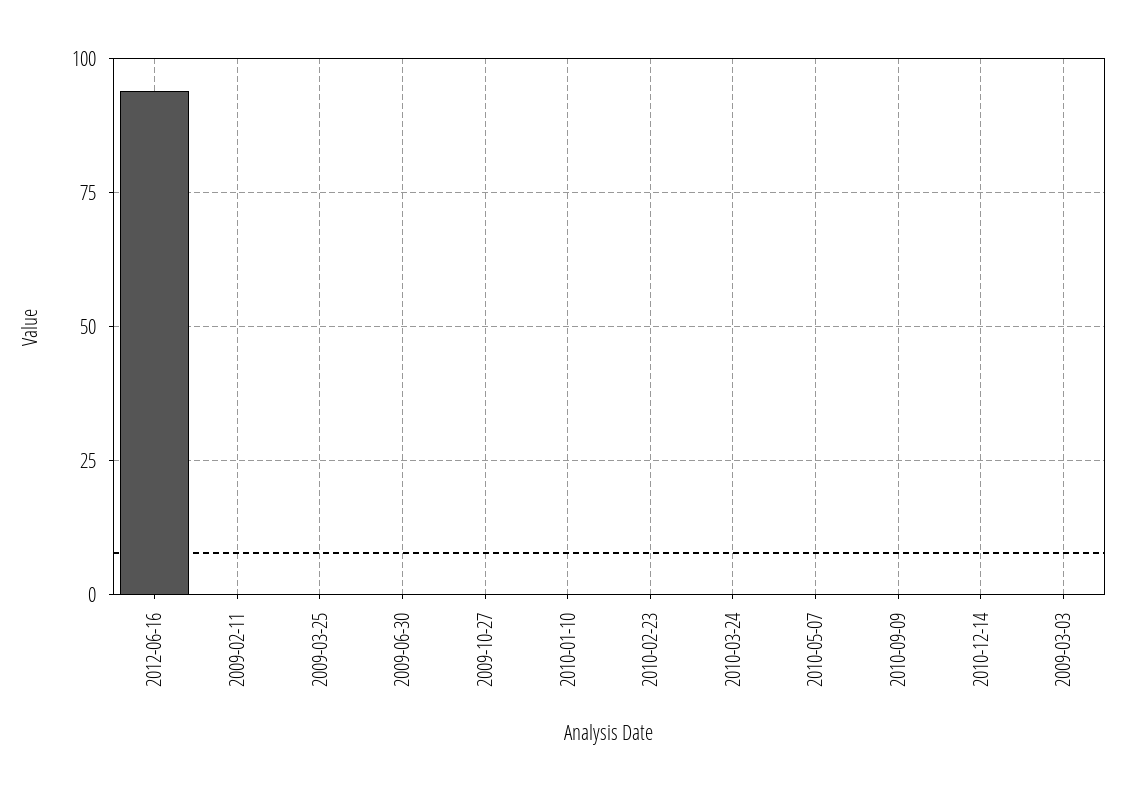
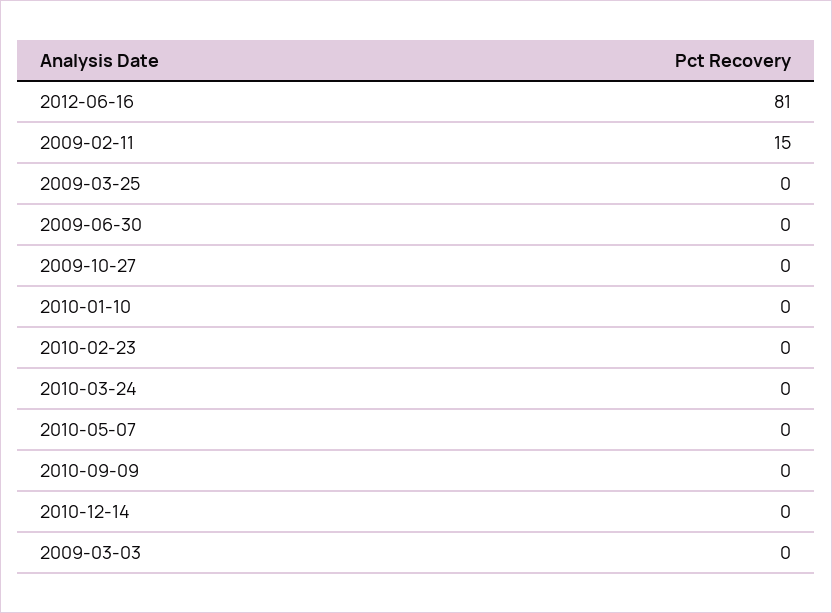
  {
-   "2012-06-16": 95,
+   "2012-06-16": 81,
-   "2009-02-11": 0,
+   "2009-02-11": 15,
    "2009-03-25": 0,
    "2009-06-30": 0,
    "2009-10-27": 0,
    "2010-01-10": 0,
    "2010-02-23": 0,
    "2010-03-24": 0,
    "2010-05-07": 0,
    "2010-09-09": 0,
    "2010-12-14": 0,
    "2009-03-03": 0
  }

